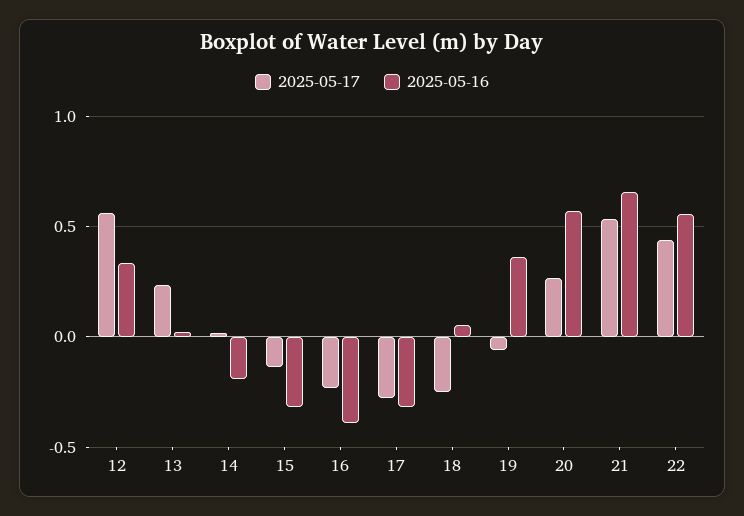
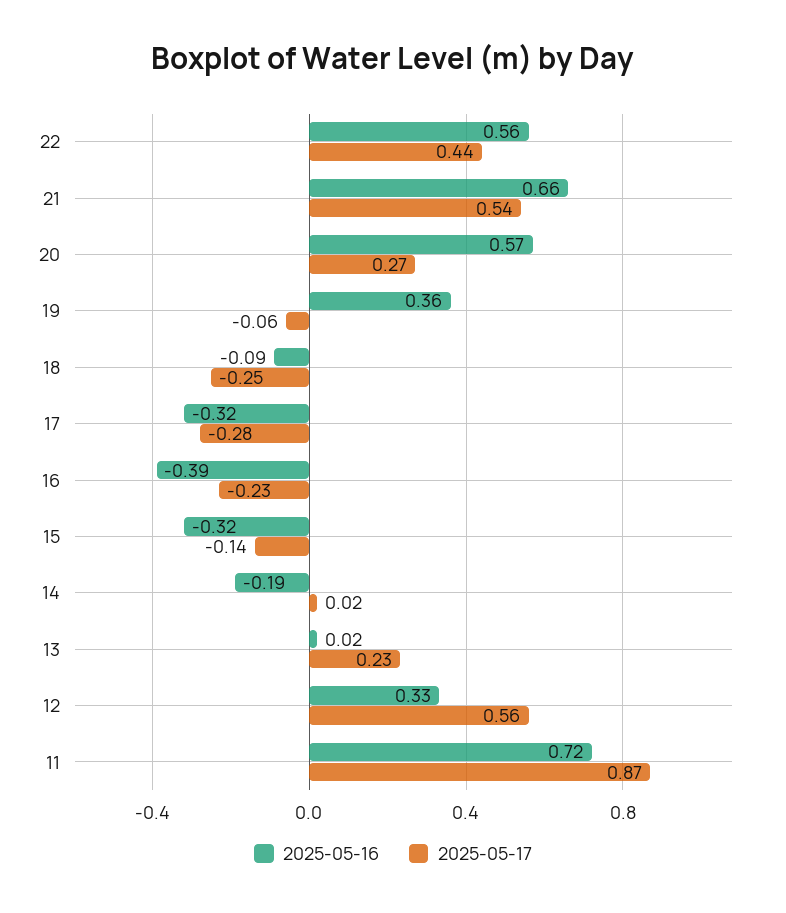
  {
    "2025-05-17": {
      "12": 0.56,
      "13": 0.23,
      "14": 0.02,
      "15": -0.14,
      "16": -0.23,
      "17": -0.28,
      "18": -0.25,
      "19": -0.06,
      "20": 0.27,
      "21": 0.54,
-     "22": 0.44
+     "22": 0.44,
+     "11": 0.87
    },
    "2025-05-16": {
      "12": 0.33,
      "13": 0.02,
      "14": -0.19,
      "15": -0.32,
      "16": -0.39,
      "17": -0.32,
-     "18": 0.05,
+     "18": -0.09,
      "19": 0.36,
      "20": 0.57,
      "21": 0.66,
-     "22": 0.56
+     "22": 0.56,
+     "11": 0.72
    }
  }

